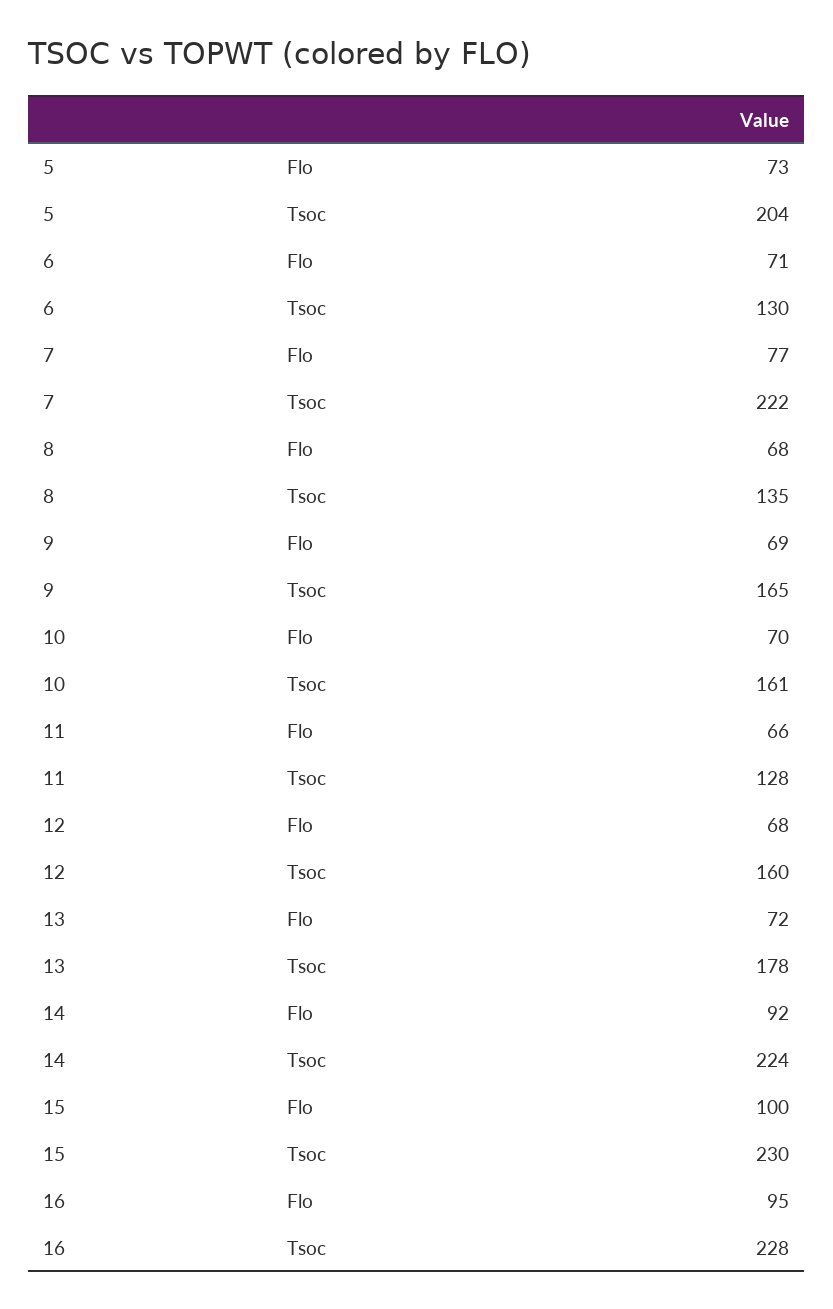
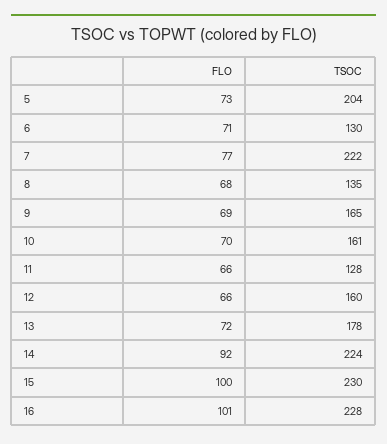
  {
    "5": {
      "Flo": 73,
      "Tsoc": 204
    },
    "6": {
      "Flo": 71,
      "Tsoc": 130
    },
    "7": {
      "Flo": 77,
      "Tsoc": 222
    },
    "8": {
      "Flo": 68,
      "Tsoc": 135
    },
    "9": {
      "Flo": 69,
      "Tsoc": 165
    },
    "10": {
      "Flo": 70,
      "Tsoc": 161
    },
    "11": {
      "Flo": 66,
      "Tsoc": 128
    },
    "12": {
-     "Flo": 68,
+     "Flo": 66,
      "Tsoc": 160
    },
    "13": {
      "Flo": 72,
      "Tsoc": 178
    },
    "14": {
      "Flo": 92,
      "Tsoc": 224
    },
    "15": {
      "Flo": 100,
      "Tsoc": 230
    },
    "16": {
-     "Flo": 95,
+     "Flo": 101,
      "Tsoc": 228
    }
  }

